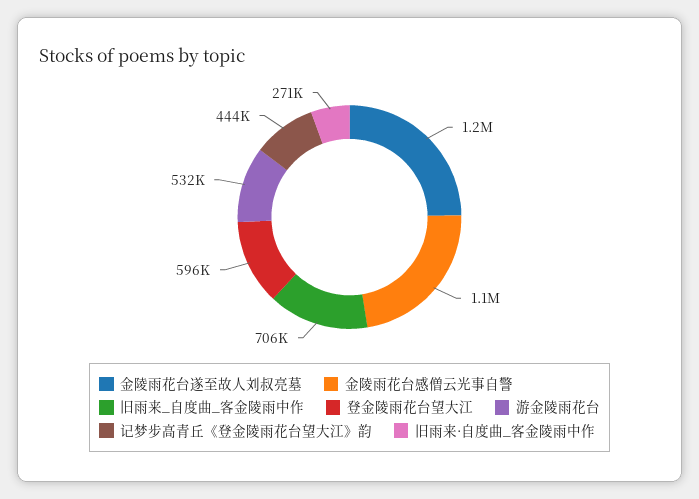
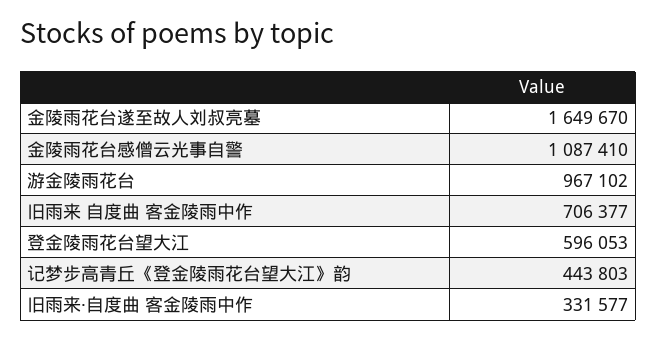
  {
-   "金陵雨花台遂至故人刘叔亮墓": 1200000,
+   "金陵雨花台遂至故人刘叔亮墓": 1649670,
    "金陵雨花台感僧云光事自警": 1087410,
    "旧雨来_自度曲_客金陵雨中作": 706377,
    "登金陵雨花台望大江": 596053,
-   "游金陵雨花台": 532000,
+   "游金陵雨花台": 967102,
    "记梦步高青丘《登金陵雨花台望大江》韵": 443803,
-   "旧雨来·自度曲_客金陵雨中作": 271000
+   "旧雨来·自度曲_客金陵雨中作": 331577
  }

